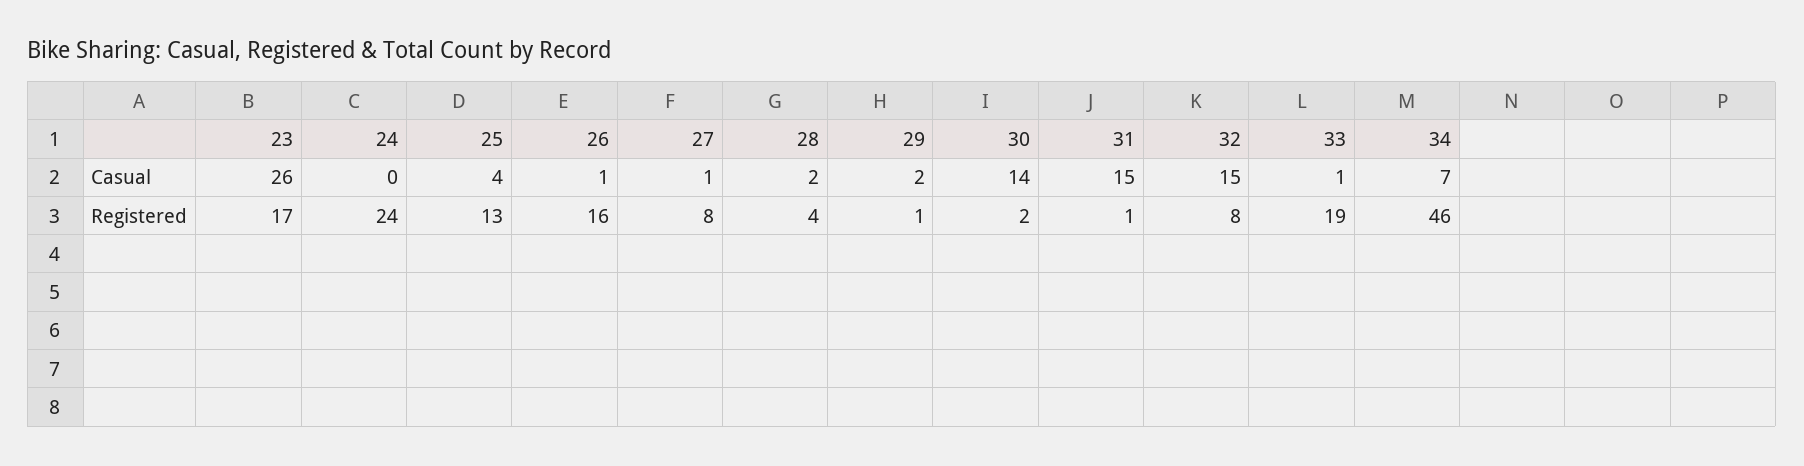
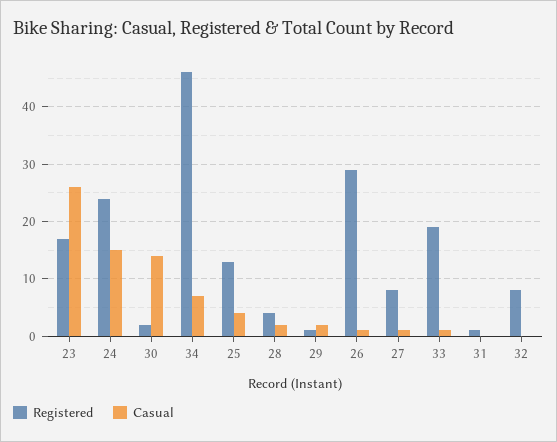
  {
    "Casual": {
      "23": 26,
-     "24": 0,
+     "24": 15,
      "25": 4,
      "26": 1,
      "27": 1,
      "28": 2,
      "29": 2,
      "30": 14,
-     "31": 15,
+     "31": 0,
-     "32": 15,
+     "32": 0,
      "33": 1,
      "34": 7
    },
    "Registered": {
      "23": 17,
      "24": 24,
      "25": 13,
-     "26": 16,
+     "26": 30,
      "27": 8,
      "28": 4,
      "29": 1,
      "30": 2,
      "31": 1,
      "32": 8,
      "33": 19,
      "34": 46
    }
  }

